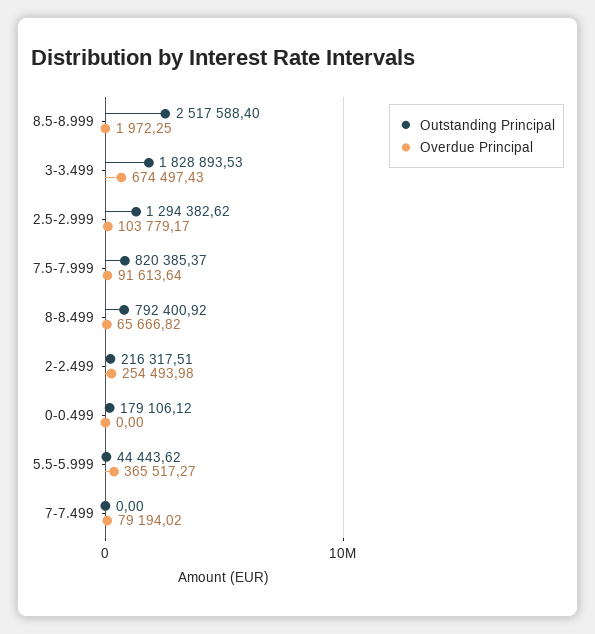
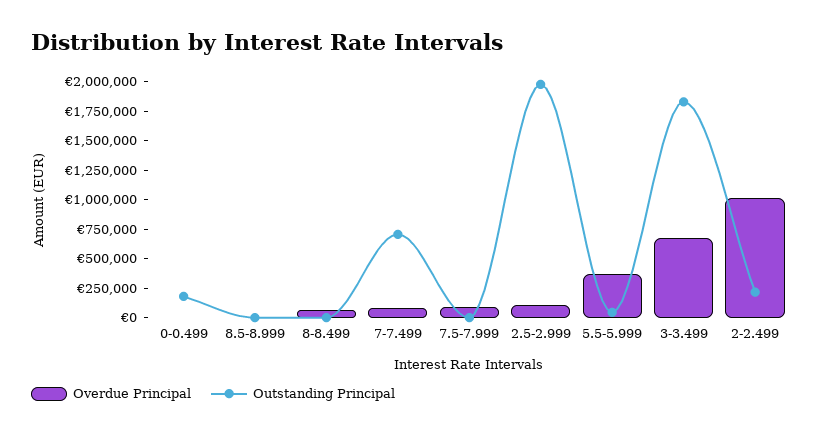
  {
    "Outstanding Principal": {
-     "8.5-8.999": 2517588.4,
+     "8.5-8.999": 0,
      "3-3.499": 1828893.53,
-     "2.5-2.999": 1294382.62,
+     "2.5-2.999": 2000000,
-     "7.5-7.999": 820385.37,
+     "7.5-7.999": 0,
-     "8-8.499": 792400.92,
+     "8-8.499": 0,
      "2-2.499": 216317.51,
      "0-0.499": 179106.12,
      "5.5-5.999": 44443.62,
-     "7-7.499": 0
+     "7-7.499": 750000
    },
    "Overdue Principal": {
      "8.5-8.999": 1972.25,
      "3-3.499": 674497.43,
      "2.5-2.999": 103779.17,
      "7.5-7.999": 91613.64,
      "8-8.499": 65666.82,
-     "2-2.499": 254493.98,
+     "2-2.499": 1000000,
      "0-0.499": 0,
      "5.5-5.999": 365517.27,
      "7-7.499": 79194.02
    }
  }

